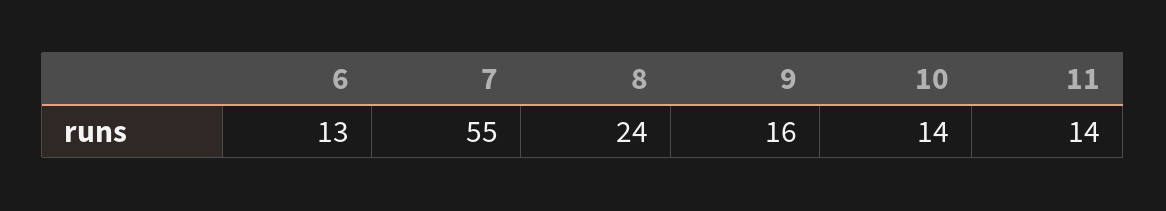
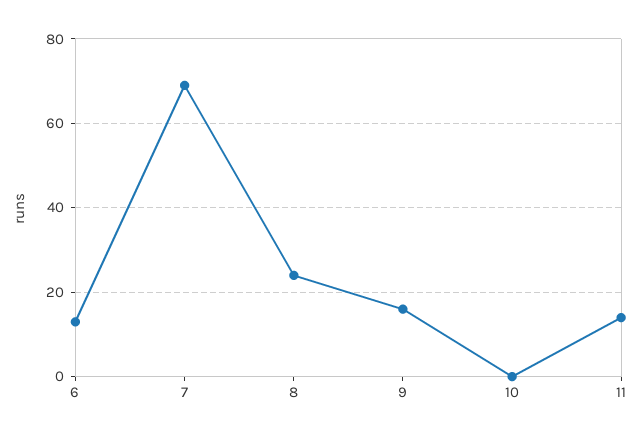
  {
    "6": 13,
-   "7": 55,
+   "7": 70,
    "8": 24,
    "9": 16,
-   "10": 14,
+   "10": 0,
    "11": 14
  }

